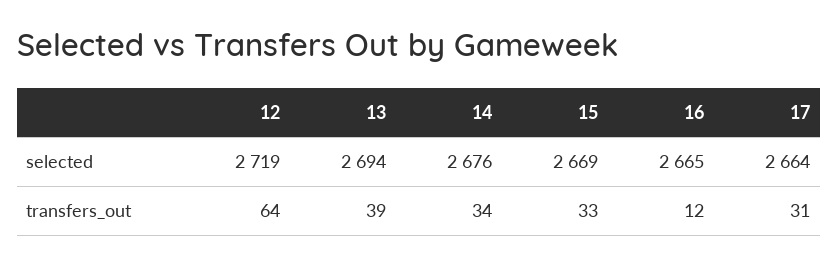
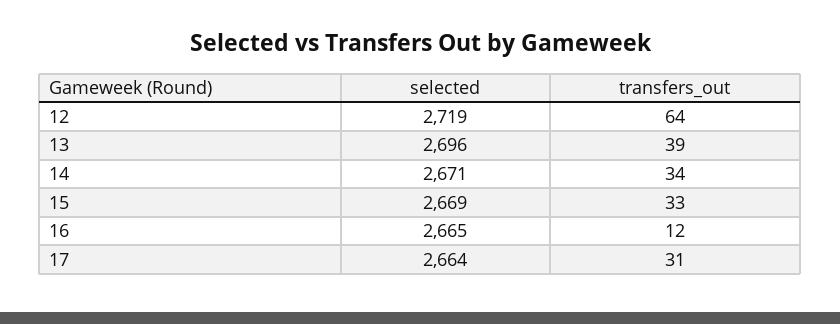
  {
    "12": {
      "selected": 2719,
      "transfers_out": 64
    },
    "13": {
-     "selected": 2694,
+     "selected": 2696,
      "transfers_out": 39
    },
    "14": {
-     "selected": 2676,
+     "selected": 2671,
      "transfers_out": 34
    },
    "15": {
      "selected": 2669,
      "transfers_out": 33
    },
    "16": {
      "selected": 2665,
      "transfers_out": 12
    },
    "17": {
      "selected": 2664,
      "transfers_out": 31
    }
  }

